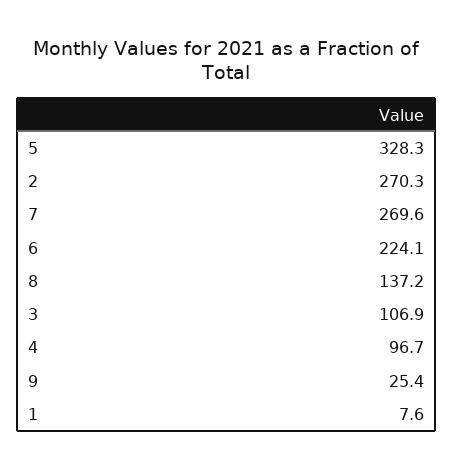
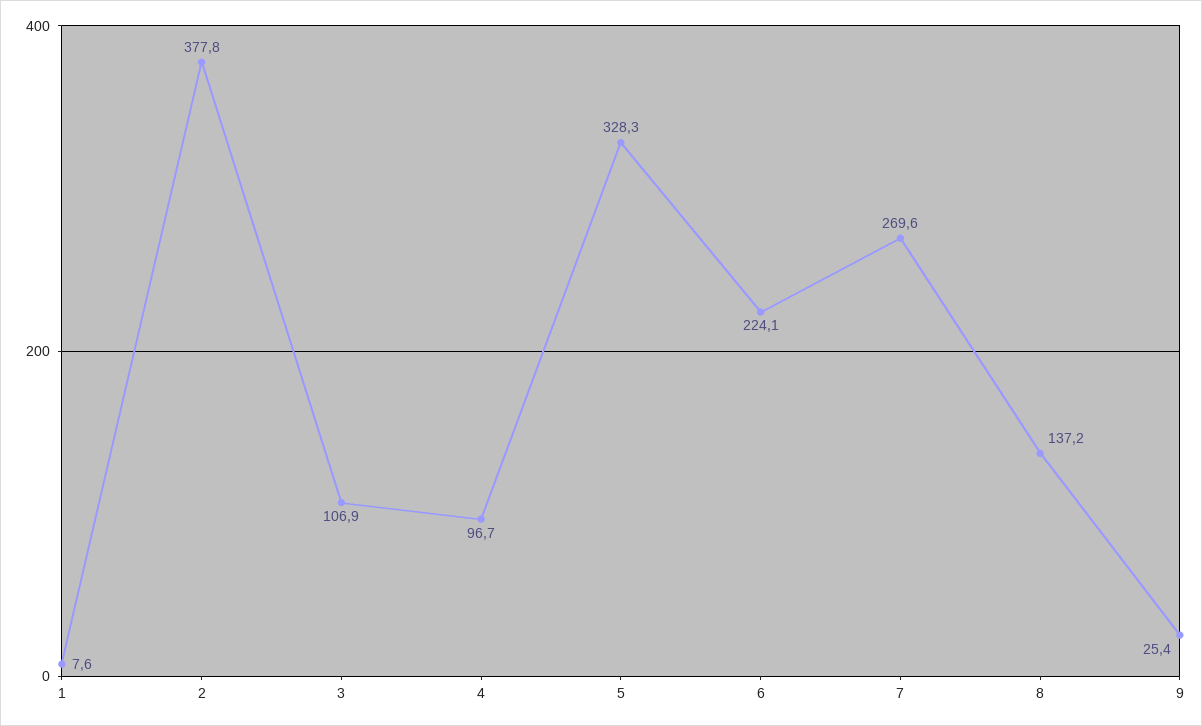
  {
    "5": 328.3,
-   "2": 270.3,
+   "2": 377.8,
    "7": 269.6,
    "6": 224.1,
    "8": 137.2,
    "3": 106.9,
    "4": 96.7,
    "9": 25.4,
    "1": 7.6
  }

